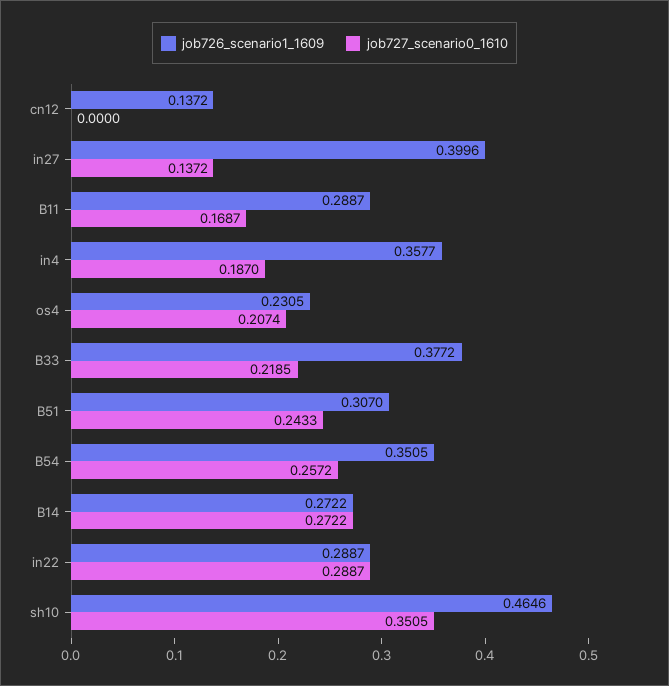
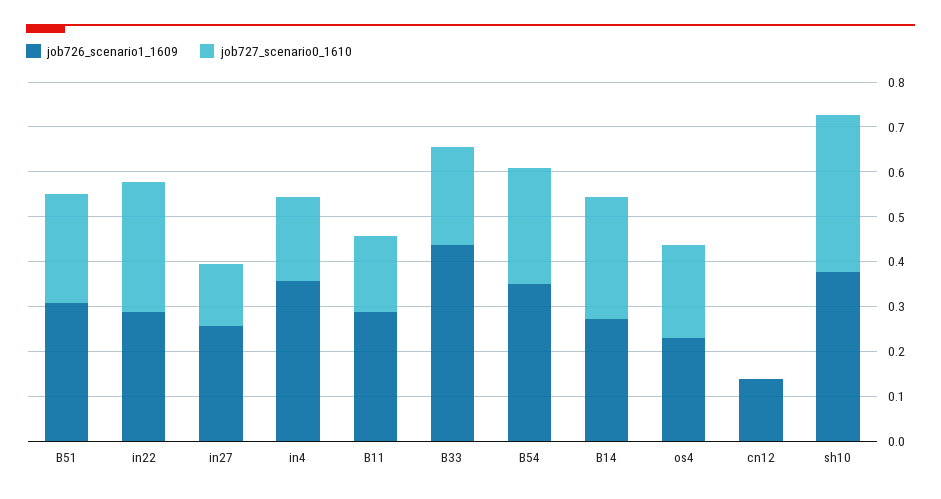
  {
    "job726_scenario1_1609": {
      "cn12": 0.1372,
-     "in27": 0.3996,
+     "in27": 0.26,
      "B11": 0.2887,
      "in4": 0.3577,
      "os4": 0.2305,
-     "B33": 0.3772,
+     "B33": 0.44,
      "B51": 0.307,
      "B54": 0.3505,
      "B14": 0.2722,
      "in22": 0.2887,
-     "sh10": 0.4646
+     "sh10": 0.38
    },
    "job727_scenario0_1610": {
      "cn12": 0,
      "in27": 0.1372,
      "B11": 0.1687,
      "in4": 0.187,
      "os4": 0.2074,
      "B33": 0.2185,
      "B51": 0.2433,
      "B54": 0.2572,
      "B14": 0.2722,
      "in22": 0.2887,
      "sh10": 0.3505
    }
  }

